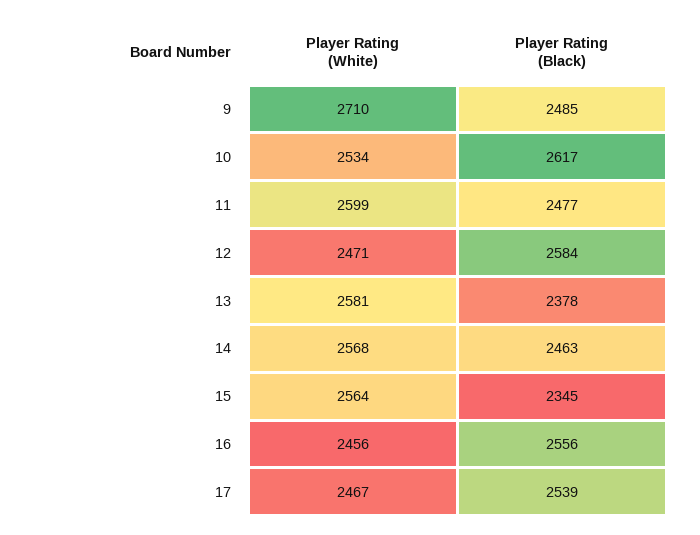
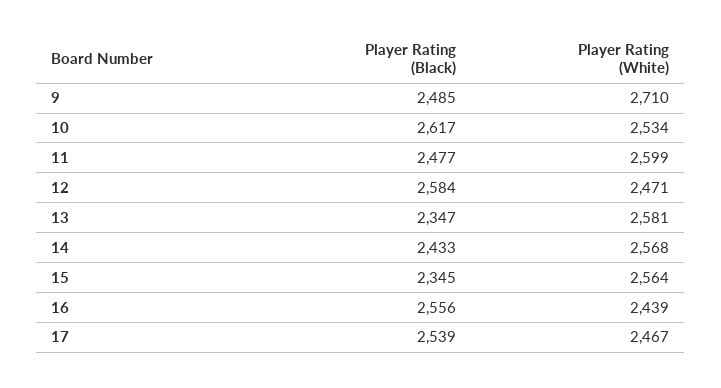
  {
    "Player Rating (White)": {
      "9": 2710,
      "10": 2534,
      "11": 2599,
      "12": 2471,
      "13": 2581,
      "14": 2568,
      "15": 2564,
-     "16": 2456,
+     "16": 2439,
      "17": 2467
    },
    "Player Rating (Black)": {
      "9": 2485,
      "10": 2617,
      "11": 2477,
      "12": 2584,
-     "13": 2378,
+     "13": 2347,
-     "14": 2463,
+     "14": 2433,
      "15": 2345,
      "16": 2556,
      "17": 2539
    }
  }

